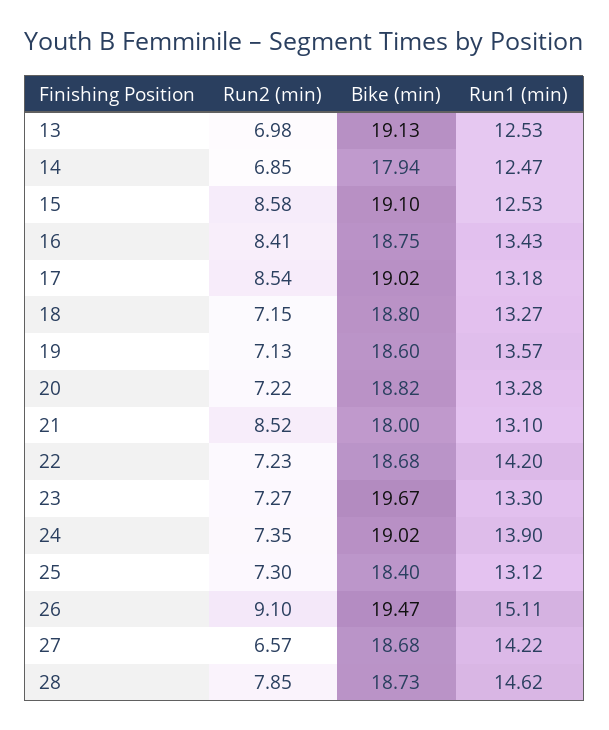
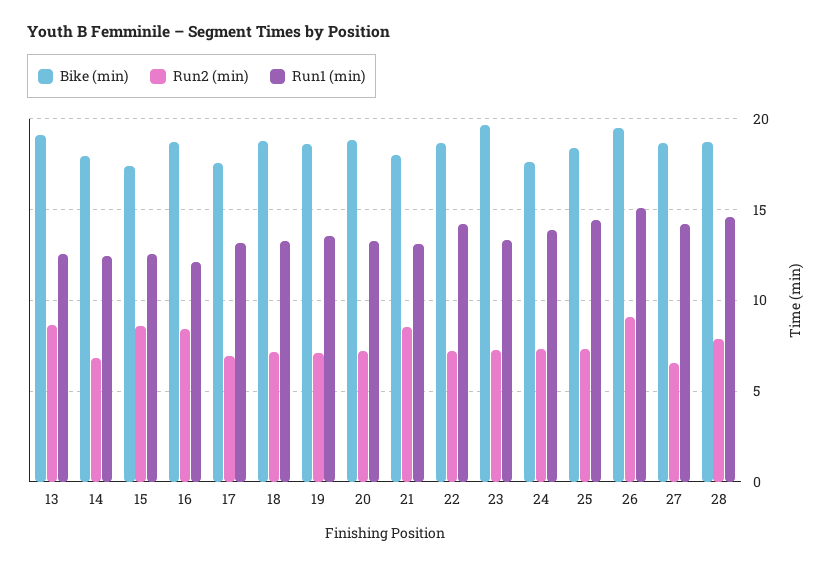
  {
    "Run2 (min)": {
-     "13": 6.98,
+     "13": 8.5,
      "14": 6.85,
      "15": 8.58,
      "16": 8.41,
-     "17": 8.54,
+     "17": 7,
      "18": 7.15,
      "19": 7.13,
      "20": 7.22,
      "21": 8.52,
      "22": 7.23,
      "23": 7.27,
      "24": 7.35,
      "25": 7.3,
      "26": 9.1,
      "27": 6.57,
      "28": 7.85
    },
    "Bike (min)": {
      "13": 19.13,
      "14": 17.94,
-     "15": 19.1,
+     "15": 17.5,
      "16": 18.75,
-     "17": 19.02,
+     "17": 17.5,
      "18": 18.8,
      "19": 18.6,
      "20": 18.82,
      "21": 18,
      "22": 18.68,
      "23": 19.67,
-     "24": 19.02,
+     "24": 17.5,
      "25": 18.4,
      "26": 19.47,
      "27": 18.68,
      "28": 18.73
    },
    "Run1 (min)": {
      "13": 12.53,
      "14": 12.47,
      "15": 12.53,
-     "16": 13.43,
+     "16": 12,
      "17": 13.18,
      "18": 13.27,
      "19": 13.57,
      "20": 13.28,
      "21": 13.1,
      "22": 14.2,
      "23": 13.3,
      "24": 13.9,
-     "25": 13.12,
+     "25": 14.5,
      "26": 15.11,
      "27": 14.22,
      "28": 14.62
    }
  }

